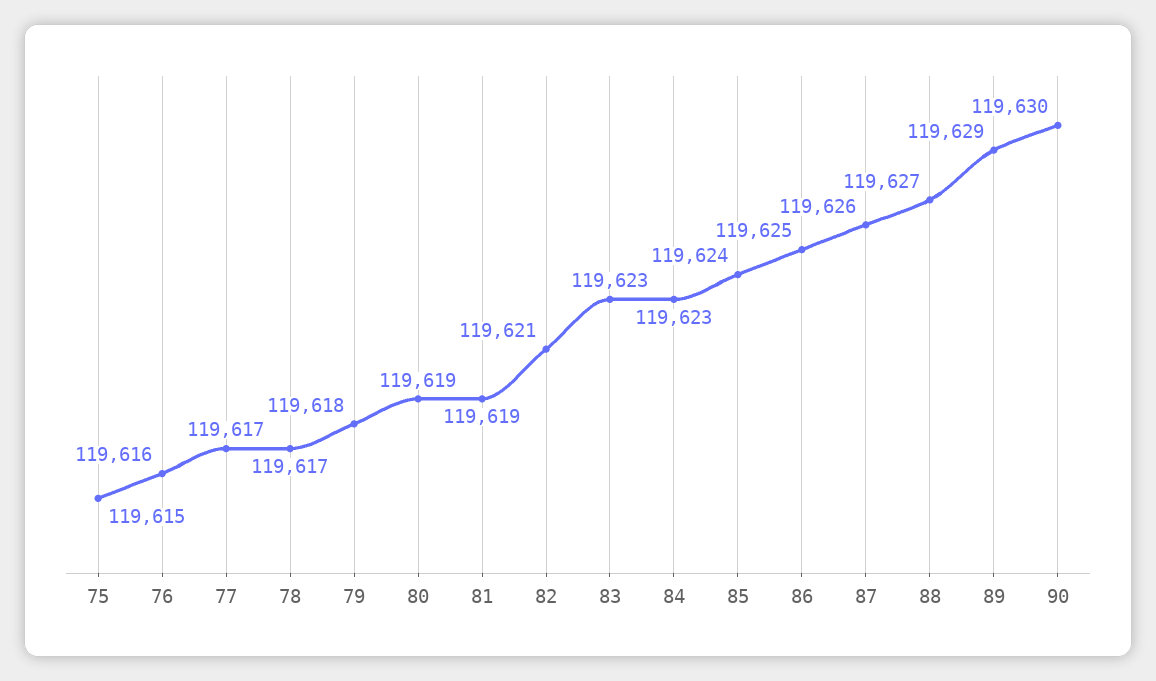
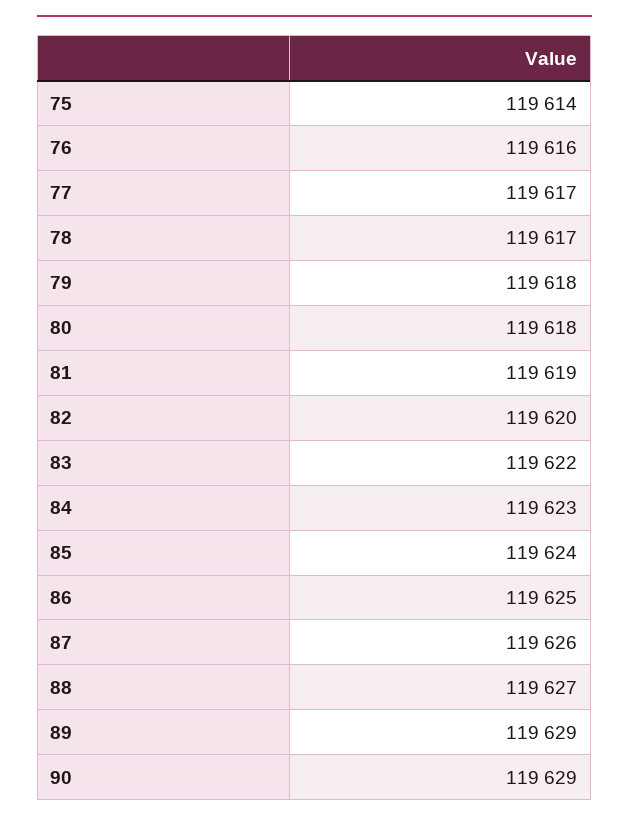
  {
-   "75": 119615,
+   "75": 119614,
    "76": 119616,
    "77": 119617,
    "78": 119617,
    "79": 119618,
-   "80": 119619,
+   "80": 119618,
    "81": 119619,
-   "82": 119621,
+   "82": 119620,
-   "83": 119623,
+   "83": 119622,
    "84": 119623,
    "85": 119624,
    "86": 119625,
    "87": 119626,
    "88": 119627,
    "89": 119629,
-   "90": 119630
+   "90": 119629
  }

